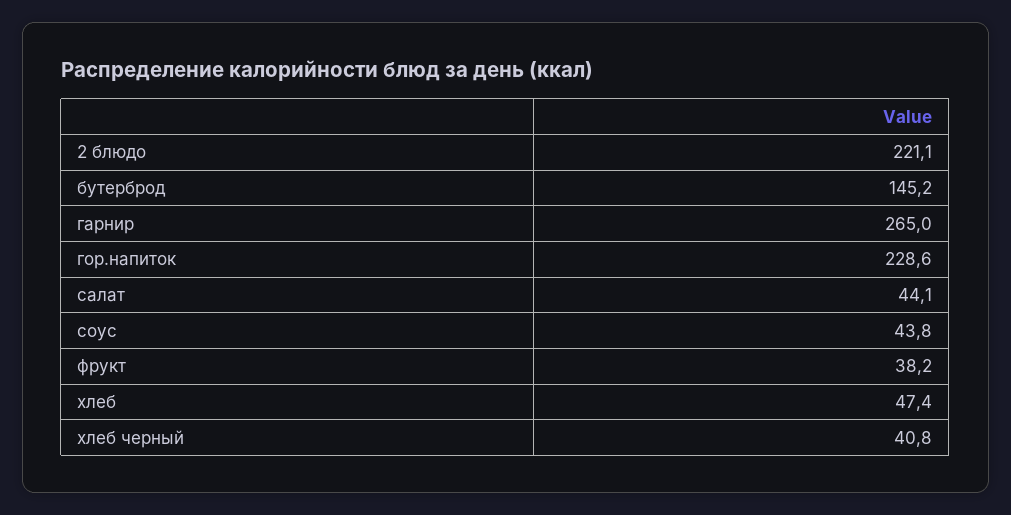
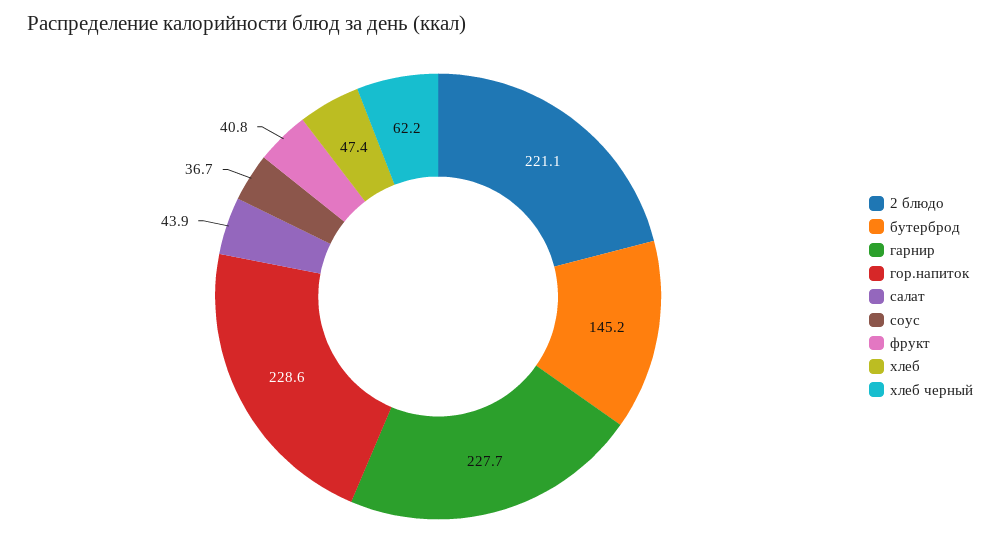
  {
    "2 блюдо": 221.1,
    "бутерброд": 145.2,
-   "гарнир": 265,
+   "гарнир": 227.7,
    "гор.напиток": 228.6,
-   "салат": 44.1,
+   "салат": 43.9,
-   "соус": 43.8,
+   "соус": 36.7,
-   "фрукт": 38.2,
+   "фрукт": 40.8,
    "хлеб": 47.4,
-   "хлеб черный": 40.8
+   "хлеб черный": 62.2
  }

